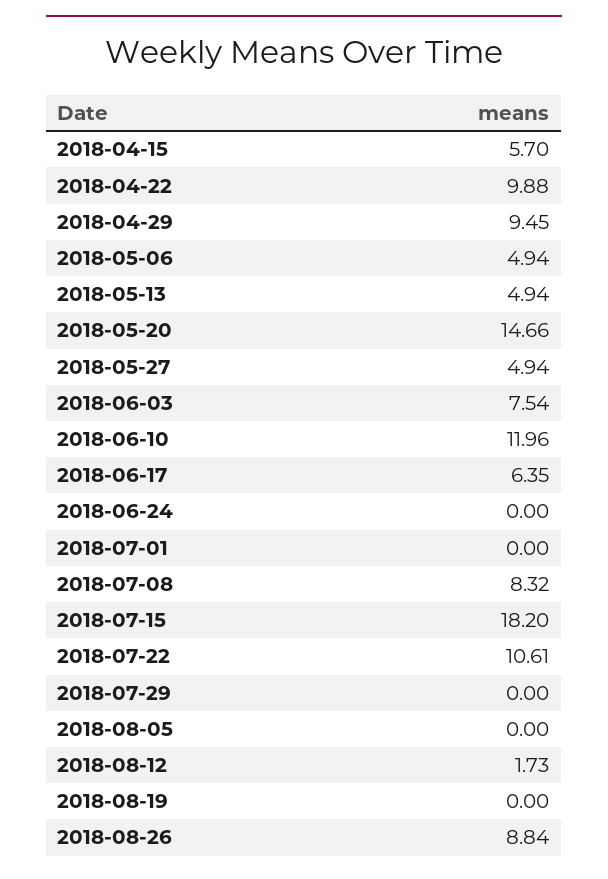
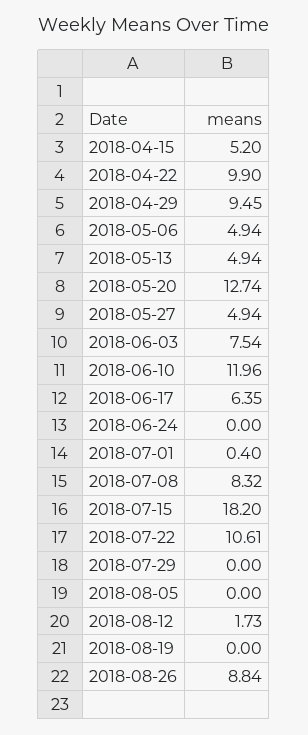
  {
-   "2018-04-15": 5.7,
+   "2018-04-15": 5.2,
-   "2018-04-22": 9.88,
+   "2018-04-22": 9.9,
    "2018-04-29": 9.45,
    "2018-05-06": 4.94,
    "2018-05-13": 4.94,
-   "2018-05-20": 14.66,
+   "2018-05-20": 12.74,
    "2018-05-27": 4.94,
    "2018-06-03": 7.54,
    "2018-06-10": 11.96,
    "2018-06-17": 6.35,
    "2018-06-24": 0,
-   "2018-07-01": 0,
+   "2018-07-01": 0.4,
    "2018-07-08": 8.32,
    "2018-07-15": 18.2,
    "2018-07-22": 10.61,
    "2018-07-29": 0,
    "2018-08-05": 0,
    "2018-08-12": 1.73,
    "2018-08-19": 0,
    "2018-08-26": 8.84
  }

